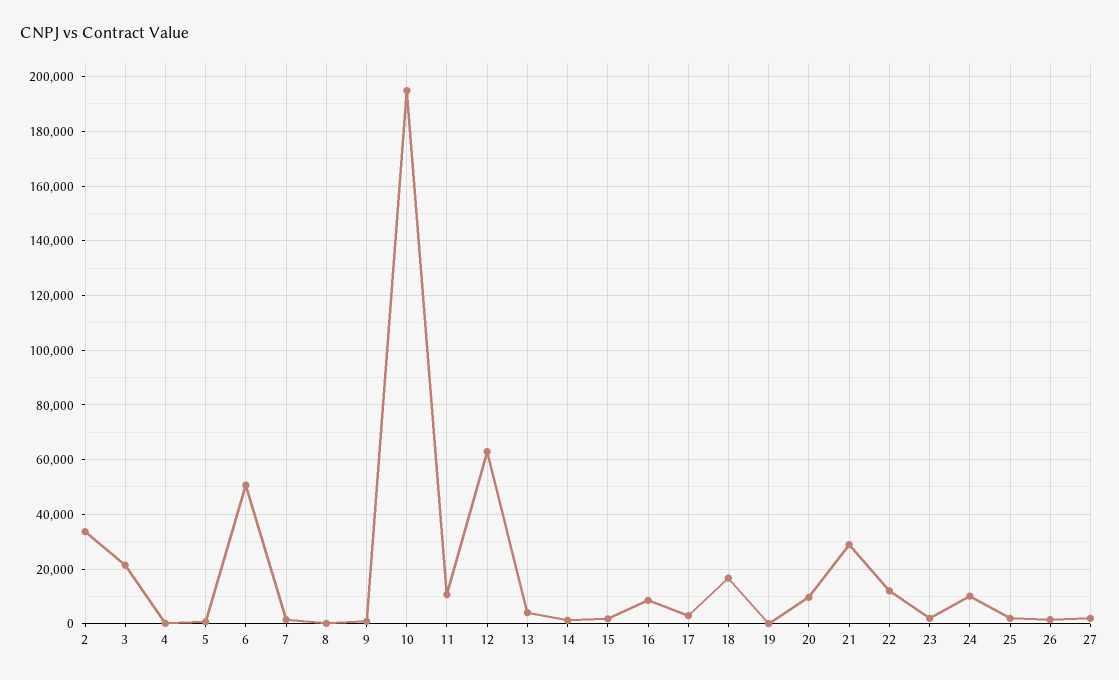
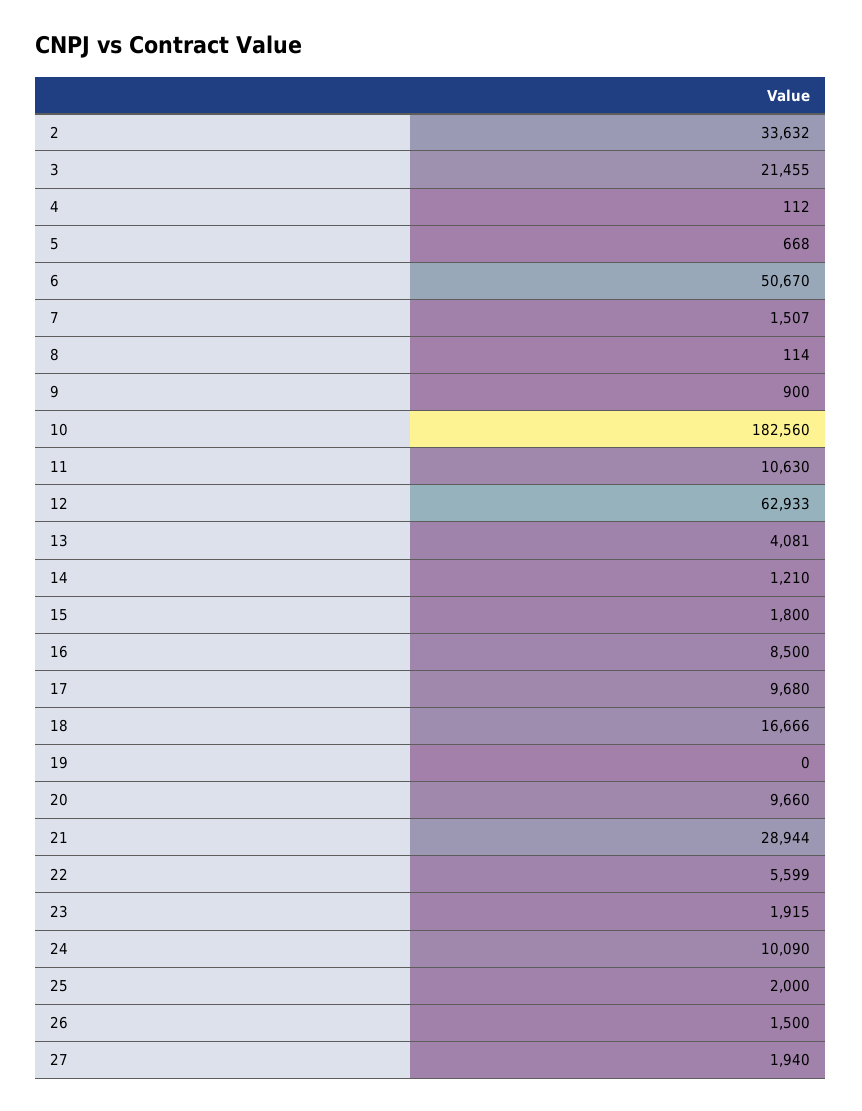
  {
    "2": 33632,
    "3": 21455,
    "4": 112,
    "5": 668,
    "6": 50670,
    "7": 1507,
    "8": 114,
    "9": 900,
-   "10": 195000,
+   "10": 182560,
    "11": 10630,
    "12": 62933,
    "13": 4081,
    "14": 1210,
    "15": 1800,
    "16": 8500,
-   "17": 2500,
+   "17": 9680,
    "18": 16666,
    "19": 0,
    "20": 9660,
    "21": 28944,
-   "22": 12500,
+   "22": 5599,
    "23": 1915,
    "24": 10090,
    "25": 2000,
    "26": 1500,
    "27": 1940
  }

